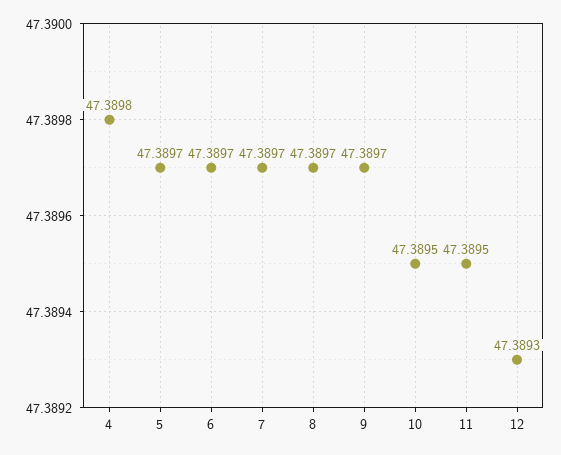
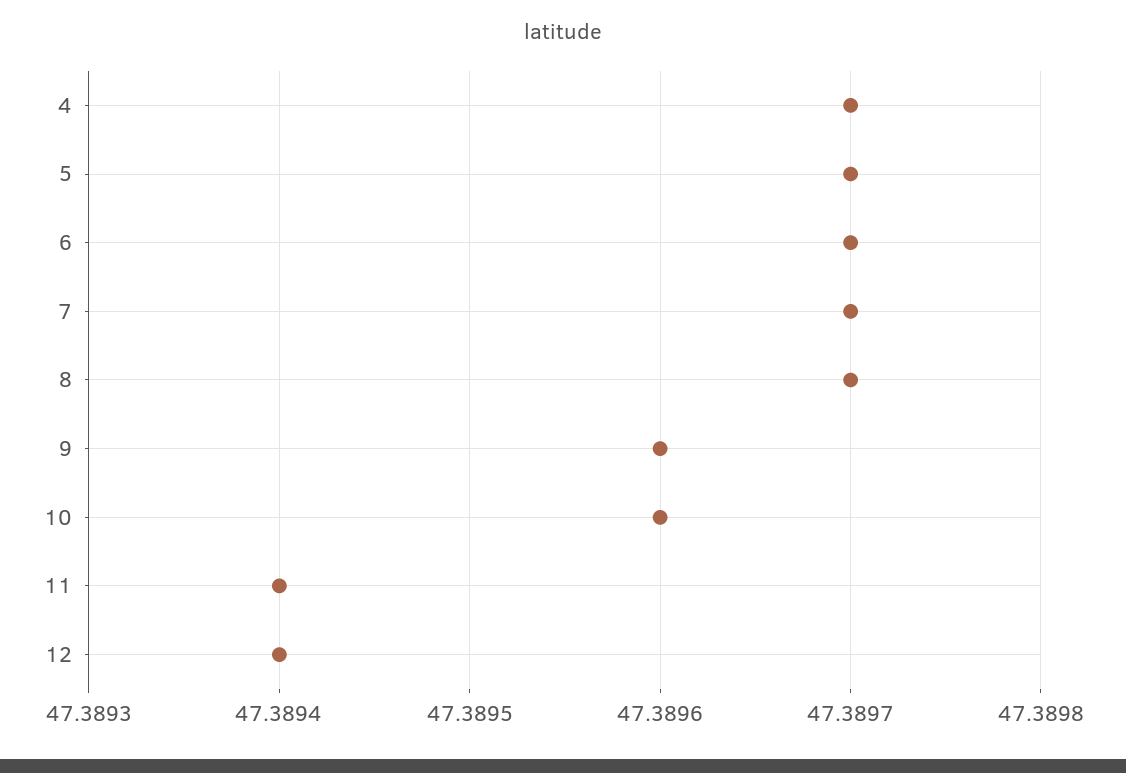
  {
-   "4": 47.3898,
+   "4": 47.3897,
    "5": 47.3897,
    "6": 47.3897,
    "7": 47.3897,
    "8": 47.3897,
-   "9": 47.3897,
+   "9": 47.3896,
-   "10": 47.3895,
+   "10": 47.3896,
-   "11": 47.3895,
+   "11": 47.3894,
-   "12": 47.3893
+   "12": 47.3894
  }

